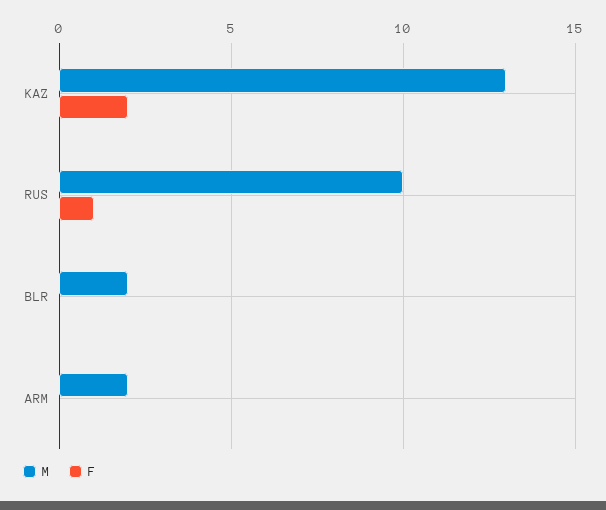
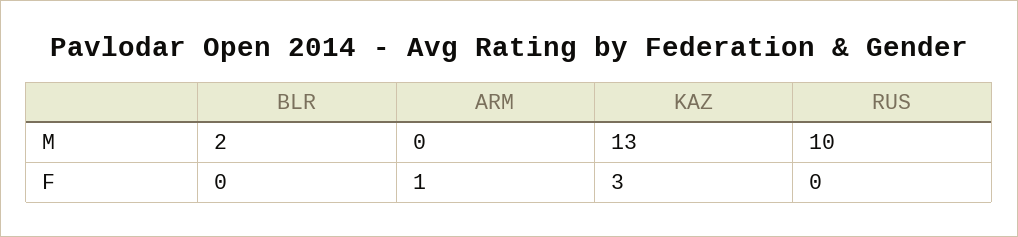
  {
    "M": {
      "KAZ": 13,
      "RUS": 10,
      "BLR": 2,
-     "ARM": 2
+     "ARM": 0
    },
    "F": {
-     "KAZ": 2,
+     "KAZ": 3,
-     "RUS": 1,
+     "RUS": 0,
      "BLR": 0,
-     "ARM": 0
+     "ARM": 1
    }
  }

